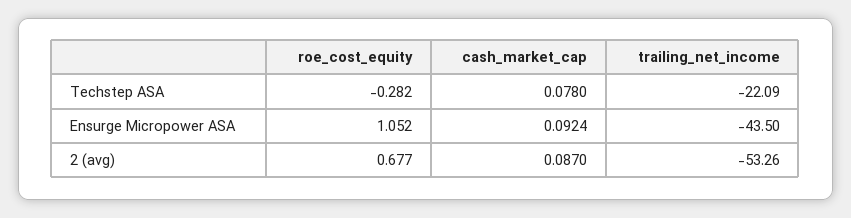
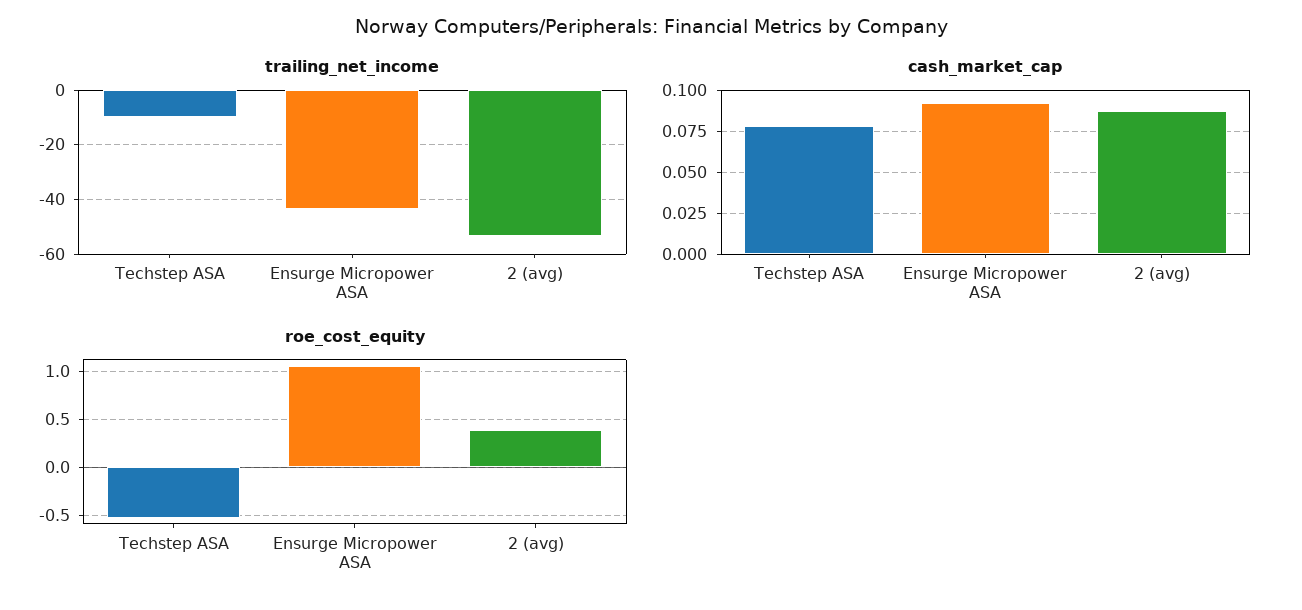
  {
    "roe_cost_equity": {
-     "Techstep ASA": -0.282,
+     "Techstep ASA": -0.5,
      "Ensurge Micropower ASA": 1.052,
-     "2 (avg)": 0.677
+     "2 (avg)": 0.4
    },
    "cash_market_cap": {
      "Techstep ASA": 0.078,
      "Ensurge Micropower ASA": 0.0924,
      "2 (avg)": 0.087
    },
    "trailing_net_income": {
-     "Techstep ASA": -22.09,
+     "Techstep ASA": -10,
      "Ensurge Micropower ASA": -43.5,
      "2 (avg)": -53.26
    }
  }

